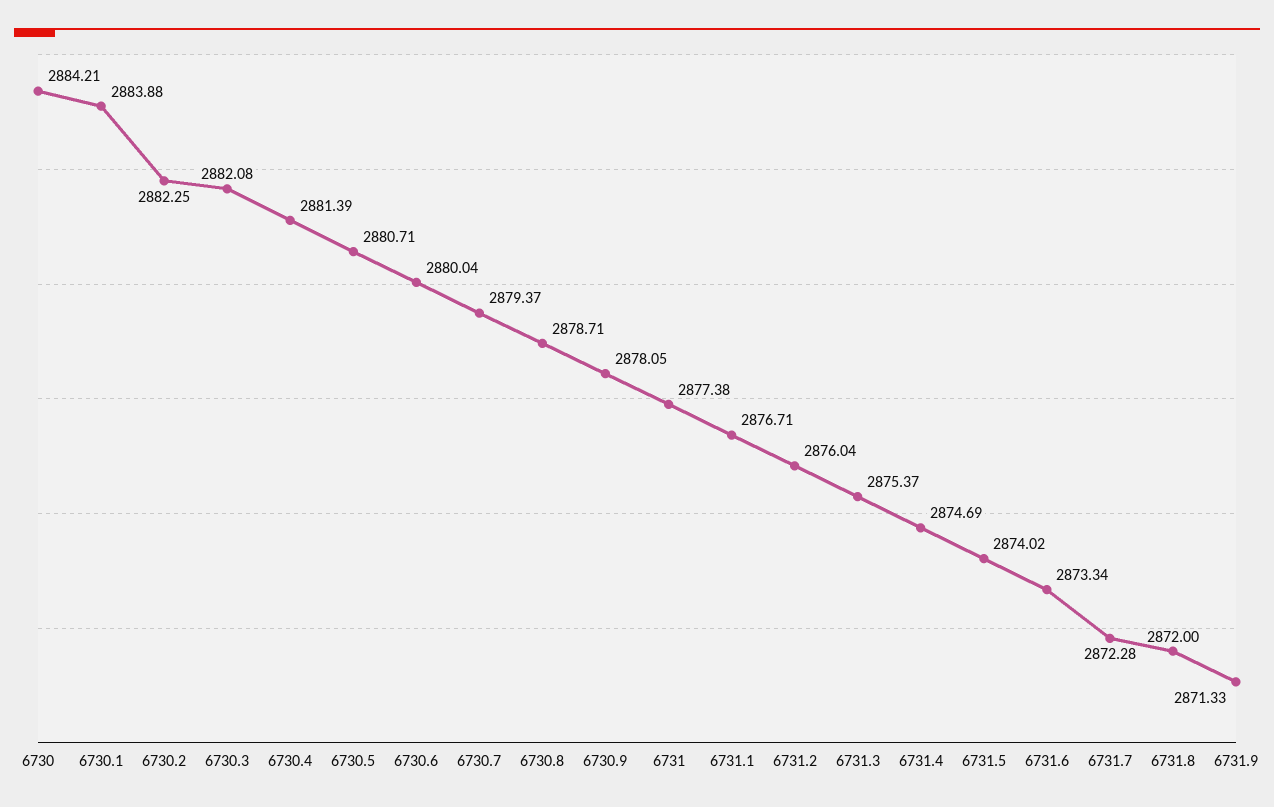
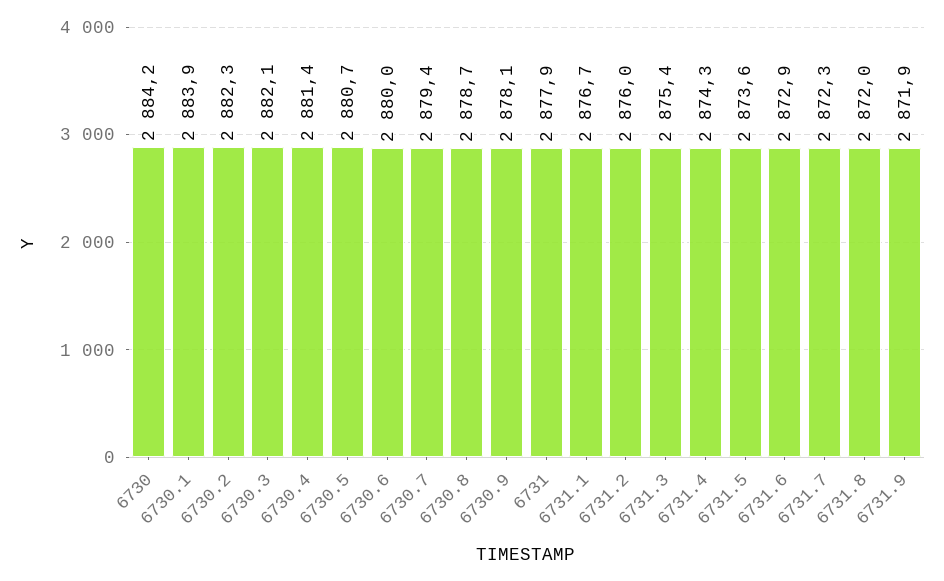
  {
    "6730": 2884.21,
    "6730.1": 2883.88,
    "6730.2": 2882.25,
    "6730.3": 2882.08,
    "6730.4": 2881.39,
    "6730.5": 2880.71,
    "6730.6": 2880.04,
    "6730.7": 2879.37,
    "6730.8": 2878.71,
    "6730.9": 2878.05,
-   "6731": 2877.38,
+   "6731": 2877.9,
    "6731.1": 2876.71,
    "6731.2": 2876.04,
    "6731.3": 2875.37,
-   "6731.4": 2874.69,
+   "6731.4": 2874.3,
-   "6731.5": 2874.02,
+   "6731.5": 2873.6,
-   "6731.6": 2873.34,
+   "6731.6": 2872.9,
    "6731.7": 2872.28,
    "6731.8": 2872,
-   "6731.9": 2871.33
+   "6731.9": 2871.9
  }

